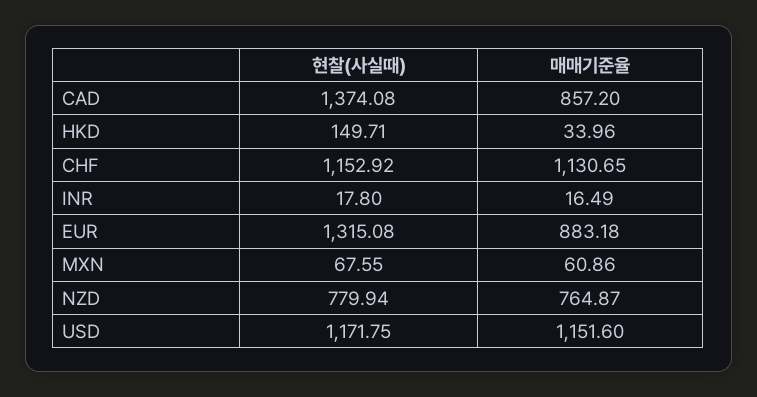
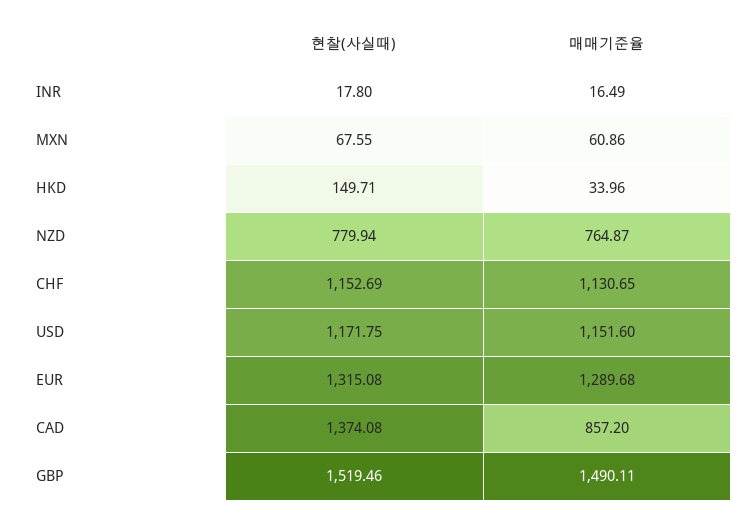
  {
    "현찰(사실때)": {
      "CAD": 1374.08,
      "HKD": 149.71,
-     "CHF": 1152.92,
+     "CHF": 1152.69,
      "INR": 17.8,
      "EUR": 1315.08,
      "MXN": 67.55,
      "NZD": 779.94,
-     "USD": 1171.75
+     "USD": 1171.75,
+     "GBP": 1519.46
    },
    "매매기준율": {
      "CAD": 857.2,
      "HKD": 33.96,
      "CHF": 1130.65,
      "INR": 16.49,
-     "EUR": 883.18,
+     "EUR": 1289.68,
      "MXN": 60.86,
      "NZD": 764.87,
-     "USD": 1151.6
+     "USD": 1151.6,
+     "GBP": 1490.11
    }
  }

